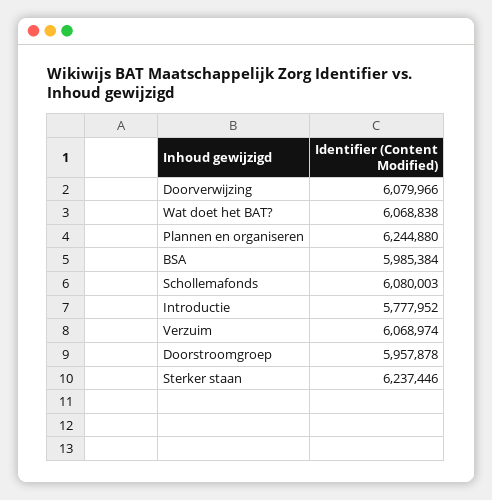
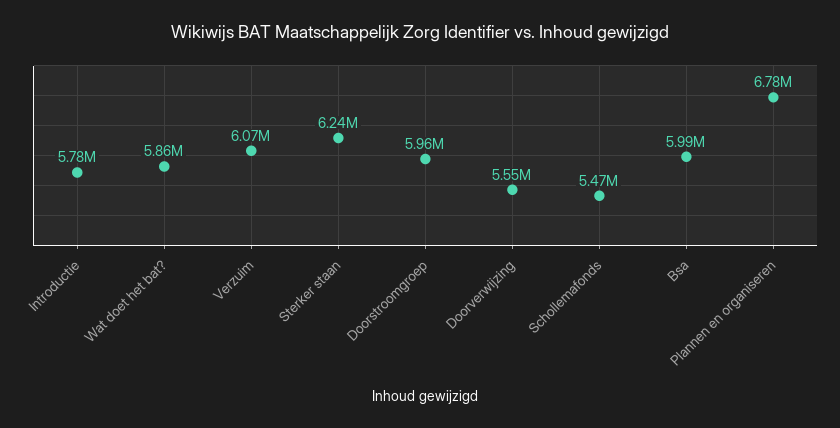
  {
-   "Doorverwijzing": 6079966,
+   "Doorverwijzing": 5550000,
-   "Wat doet het BAT?": 6068838,
+   "Wat doet het BAT?": 5860000,
-   "Plannen en organiseren": 6244880,
+   "Plannen en organiseren": 6780000,
    "BSA": 5985384,
-   "Schollemafonds": 6080003,
+   "Schollemafonds": 5470000,
    "Introductie": 5777952,
    "Verzuim": 6068974,
    "Doorstroomgroep": 5957878,
    "Sterker staan": 6237446
  }

